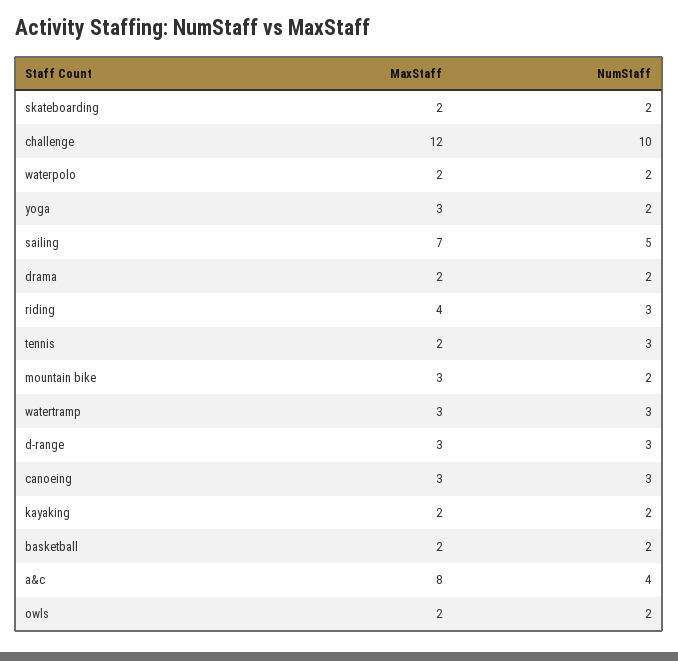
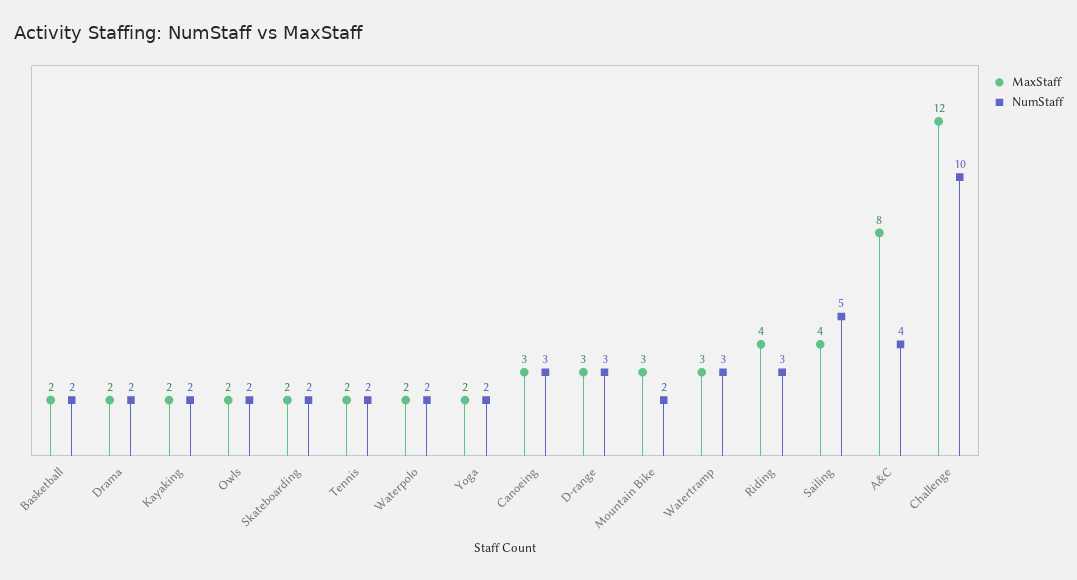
  {
    "MaxStaff": {
      "skateboarding": 2,
      "challenge": 12,
      "waterpolo": 2,
-     "yoga": 3,
+     "yoga": 2,
-     "sailing": 7,
+     "sailing": 4,
      "drama": 2,
      "riding": 4,
      "tennis": 2,
      "mountain bike": 3,
      "watertramp": 3,
      "d-range": 3,
      "canoeing": 3,
      "kayaking": 2,
      "basketball": 2,
      "a&c": 8,
      "owls": 2
    },
    "NumStaff": {
      "skateboarding": 2,
      "challenge": 10,
      "waterpolo": 2,
      "yoga": 2,
      "sailing": 5,
      "drama": 2,
      "riding": 3,
-     "tennis": 3,
+     "tennis": 2,
      "mountain bike": 2,
      "watertramp": 3,
      "d-range": 3,
      "canoeing": 3,
      "kayaking": 2,
      "basketball": 2,
      "a&c": 4,
      "owls": 2
    }
  }

